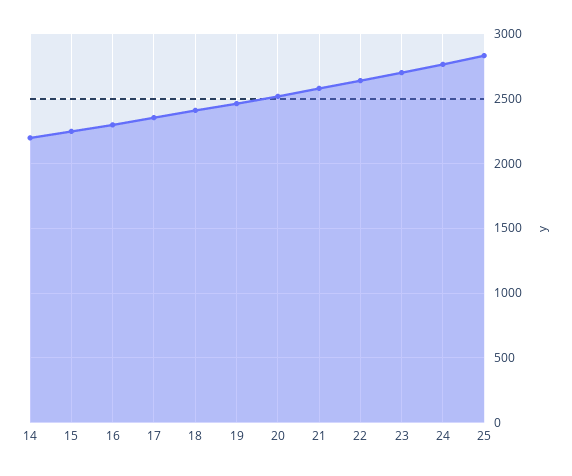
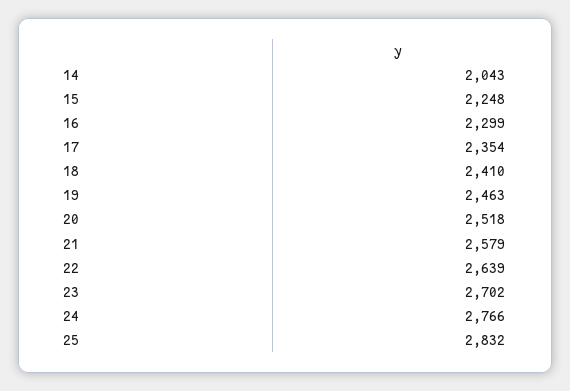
  {
-   "14": 2200,
+   "14": 2043,
    "15": 2248,
    "16": 2299,
    "17": 2354,
    "18": 2410,
    "19": 2463,
    "20": 2518,
    "21": 2579,
    "22": 2639,
    "23": 2702,
    "24": 2766,
    "25": 2832
  }

